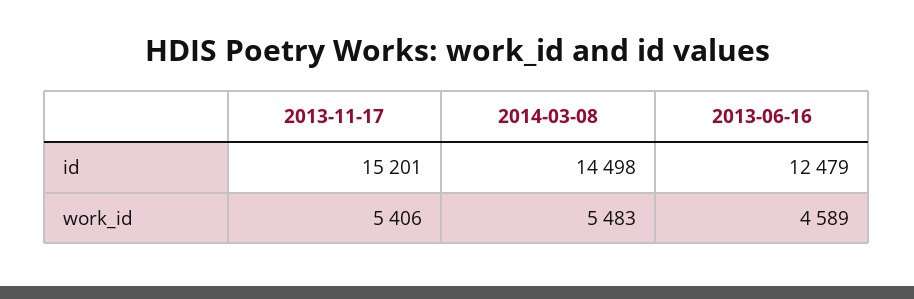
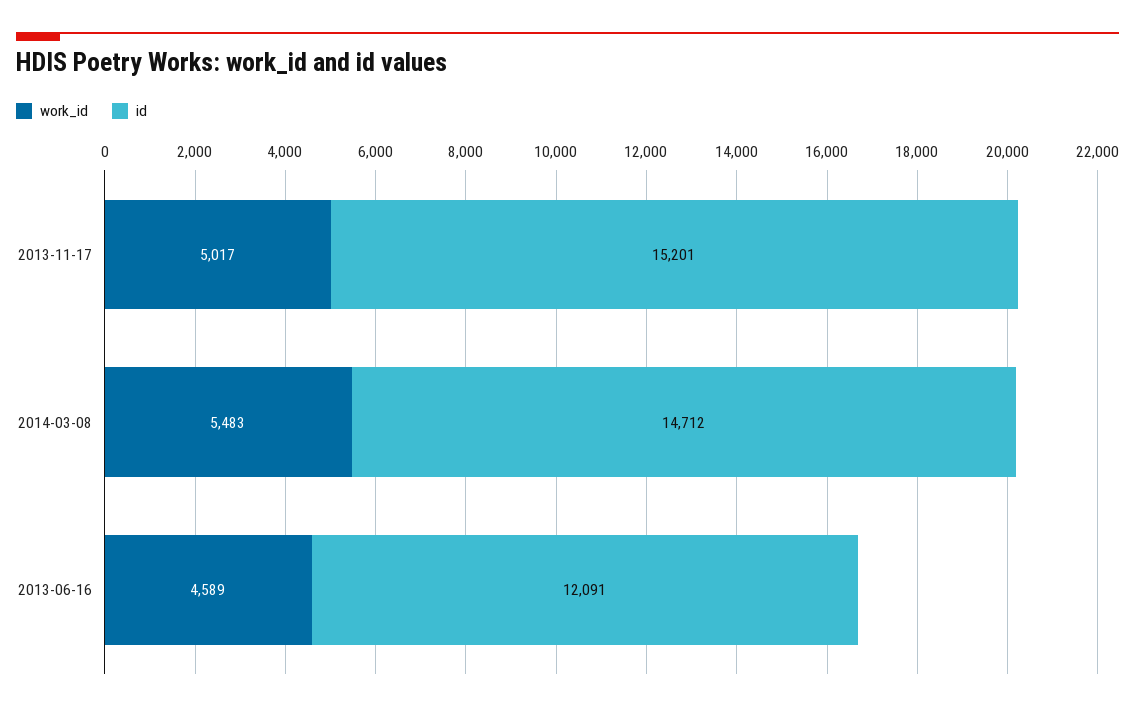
  {
    "id": {
      "2013-11-17": 15201,
-     "2014-03-08": 14498,
+     "2014-03-08": 14712,
-     "2013-06-16": 12479
+     "2013-06-16": 12091
    },
    "work_id": {
-     "2013-11-17": 5406,
+     "2013-11-17": 5017,
      "2014-03-08": 5483,
      "2013-06-16": 4589
    }
  }

